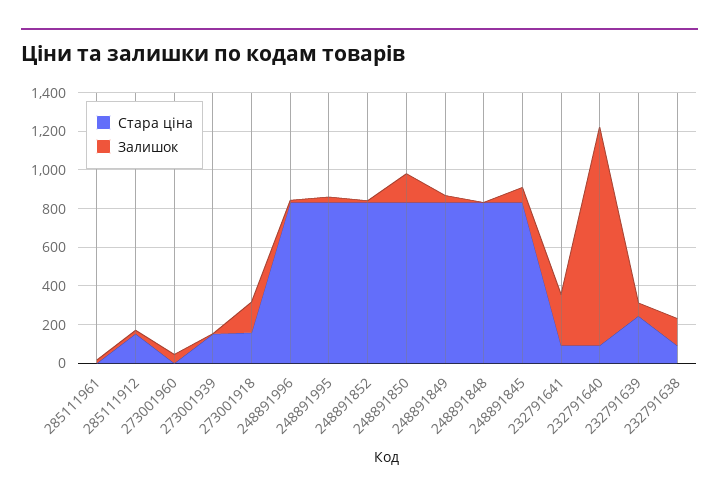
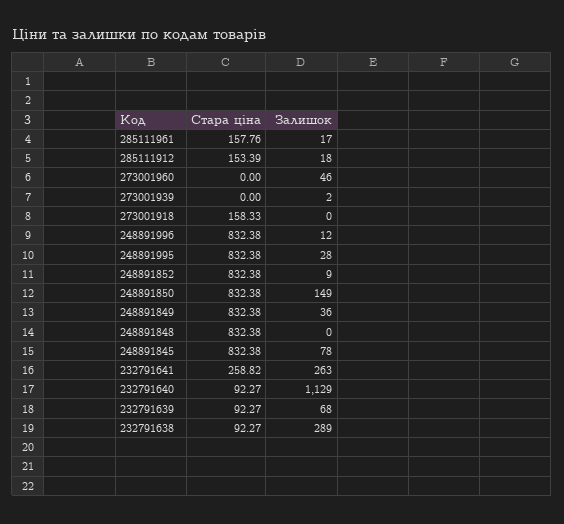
  {
    "Стара ціна": {
-     "285111961": 0,
+     "285111961": 157.76,
      "285111912": 153.39,
      "273001960": 0,
-     "273001939": 150,
+     "273001939": 0,
      "273001918": 158.33,
      "248891996": 832.38,
      "248891995": 832.38,
      "248891852": 832.38,
      "248891850": 832.38,
      "248891849": 832.38,
      "248891848": 832.38,
      "248891845": 832.38,
-     "232791641": 100,
+     "232791641": 258.82,
      "232791640": 92.27,
-     "232791639": 250,
+     "232791639": 92.27,
      "232791638": 92.27
    },
    "Залишок": {
      "285111961": 17,
      "285111912": 18,
      "273001960": 46,
      "273001939": 2,
-     "273001918": 150,
+     "273001918": 0,
      "248891996": 12,
      "248891995": 28,
      "248891852": 9,
      "248891850": 149,
      "248891849": 36,
      "248891848": 0,
      "248891845": 78,
      "232791641": 263,
      "232791640": 1129,
      "232791639": 68,
-     "232791638": 150
+     "232791638": 289
    }
  }

